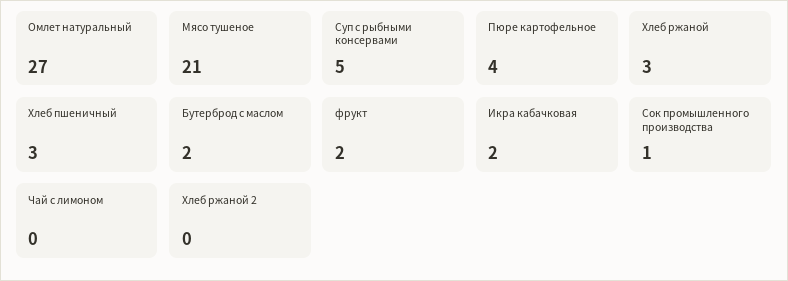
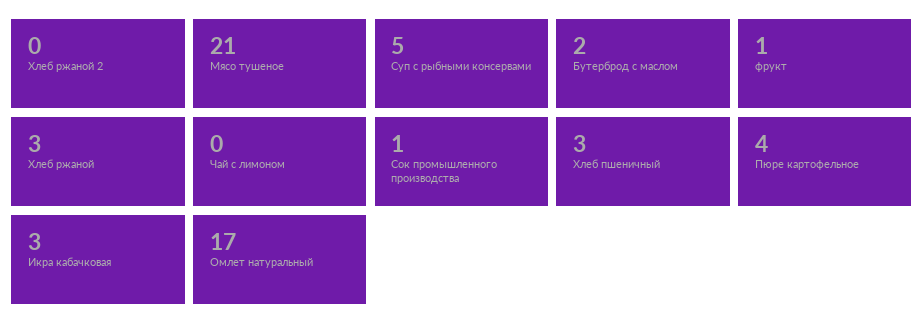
  {
-   "Омлет натуральный": 27,
+   "Омлет натуральный": 17,
    "Мясо тушеное": 21,
    "Суп с рыбными консервами": 5,
    "Пюре картофельное": 4,
    "Хлеб ржаной": 3,
    "Хлеб пшеничный": 3,
    "Бутерброд с маслом": 2,
-   "фрукт": 2,
+   "фрукт": 1,
-   "Икра кабачковая": 2,
+   "Икра кабачковая": 3,
    "Сок промышленного производства": 1,
    "Чай с лимоном": 0,
    "Хлеб ржаной 2": 0
  }

